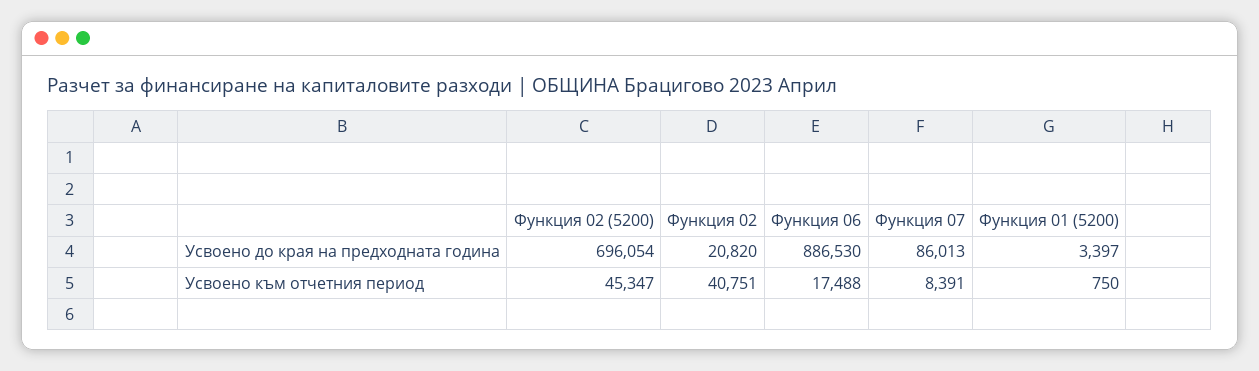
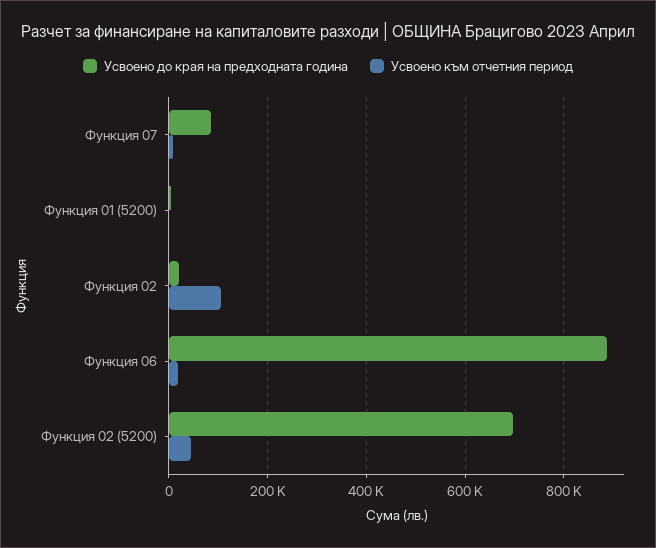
  {
    "Усвоено до края на предходната година": {
      "Функция 02 (5200)": 696054,
      "Функция 02": 20820,
      "Функция 06": 886530,
      "Функция 07": 86013,
      "Функция 01 (5200)": 3397
    },
    "Усвоено към отчетния период": {
      "Функция 02 (5200)": 45347,
-     "Функция 02": 40751,
+     "Функция 02": 100000,
      "Функция 06": 17488,
      "Функция 07": 8391,
      "Функция 01 (5200)": 750
    }
  }

